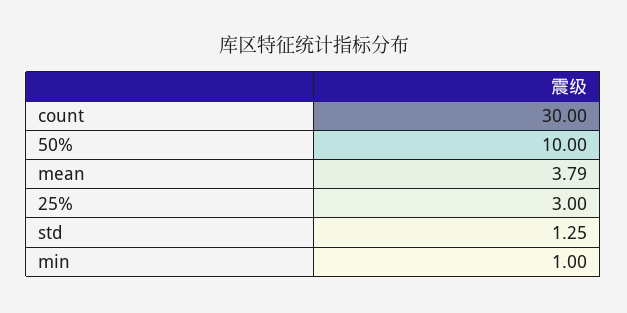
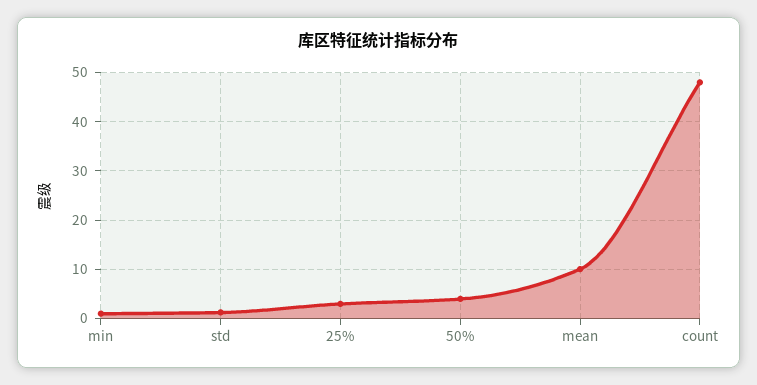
  {
-   "count": 30,
+   "count": 48,
-   "50%": 10,
+   "50%": 4,
-   "mean": 3.79,
+   "mean": 10,
    "25%": 3,
    "std": 1.25,
    "min": 1
  }

